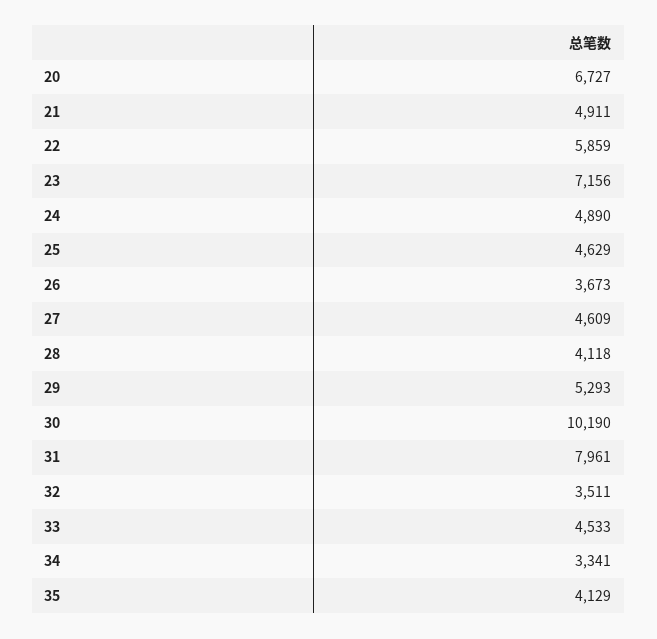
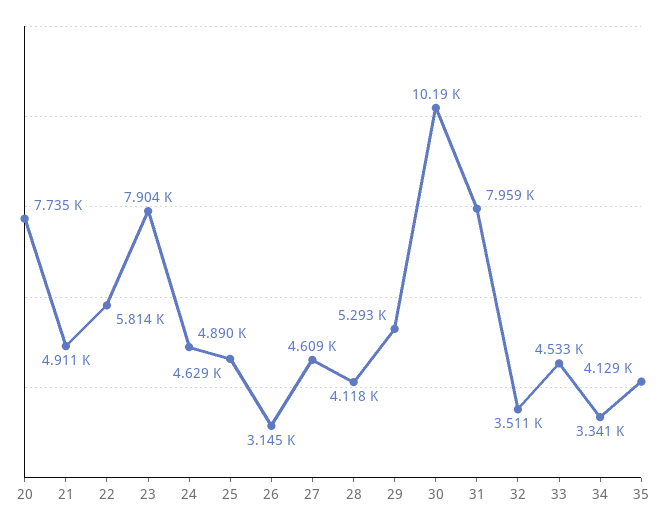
  {
-   "20": 6727,
+   "20": 7735,
    "21": 4911,
-   "22": 5859,
+   "22": 5814,
-   "23": 7156,
+   "23": 7904,
    "24": 4890,
    "25": 4629,
-   "26": 3673,
+   "26": 3145,
    "27": 4609,
    "28": 4118,
    "29": 5293,
    "30": 10190,
-   "31": 7961,
+   "31": 7959,
    "32": 3511,
    "33": 4533,
    "34": 3341,
    "35": 4129
  }

